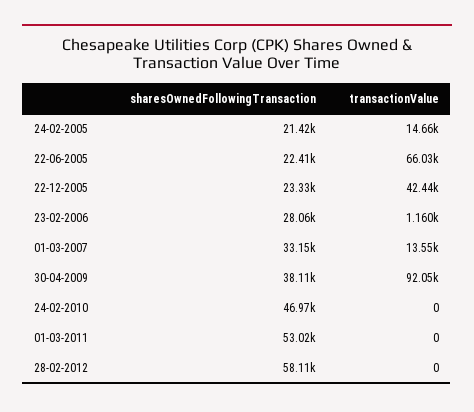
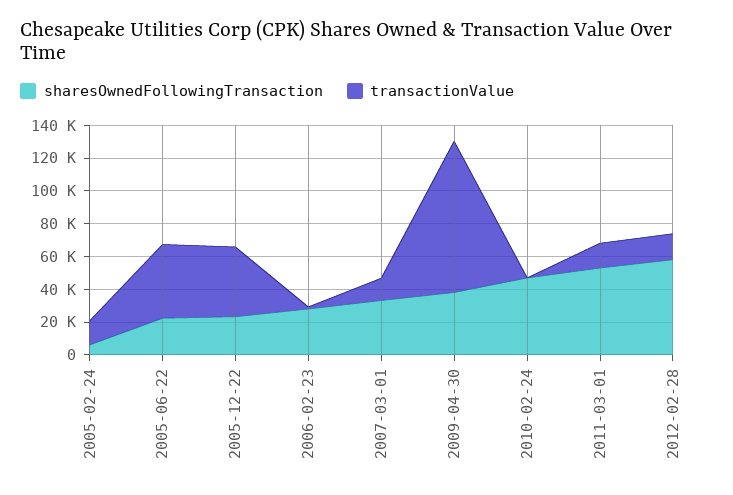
  {
    "sharesOwnedFollowingTransaction": {
-     "24-02-2005": 21420,
+     "24-02-2005": 5000,
      "22-06-2005": 22410,
      "22-12-2005": 23330,
      "23-02-2006": 28060,
      "01-03-2007": 33150,
      "30-04-2009": 38110,
      "24-02-2010": 46970,
      "01-03-2011": 53020,
      "28-02-2012": 58110
    },
    "transactionValue": {
      "24-02-2005": 14660,
-     "22-06-2005": 66030,
+     "22-06-2005": 45000,
      "22-12-2005": 42440,
      "23-02-2006": 1160,
      "01-03-2007": 13550,
      "30-04-2009": 92050,
      "24-02-2010": 0,
-     "01-03-2011": 0,
+     "01-03-2011": 15000,
-     "28-02-2012": 0
+     "28-02-2012": 15000
    }
  }

